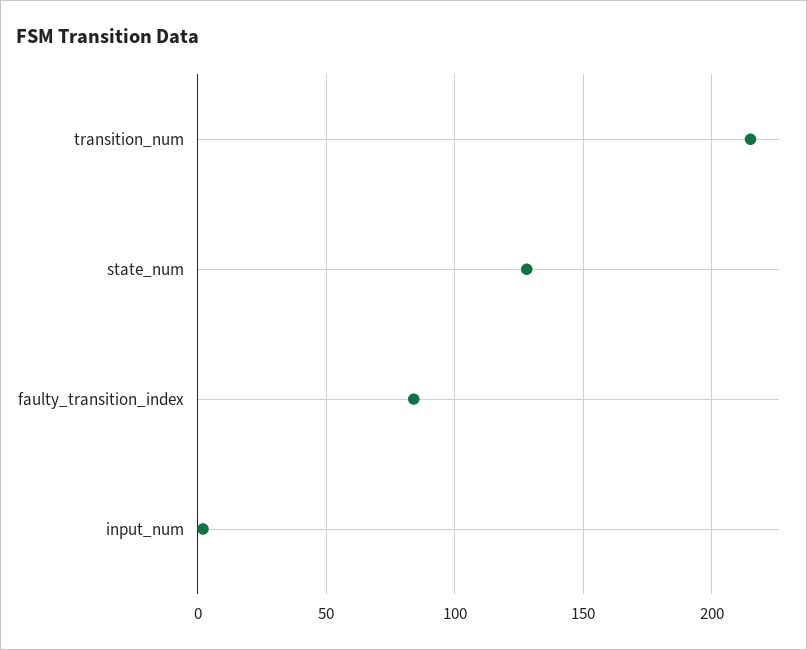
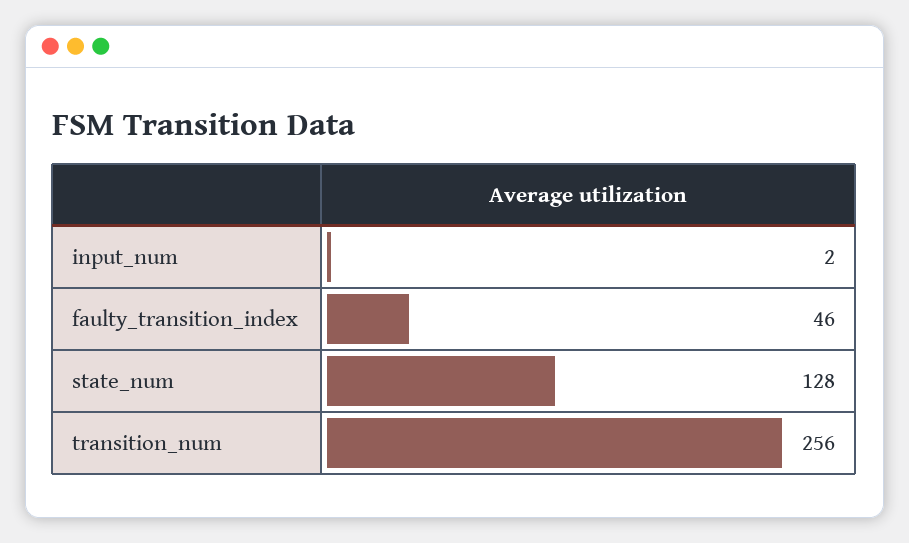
  {
-   "transition_num": 215,
+   "transition_num": 256,
    "state_num": 128,
-   "faulty_transition_index": 85,
+   "faulty_transition_index": 46,
    "input_num": 2
  }

